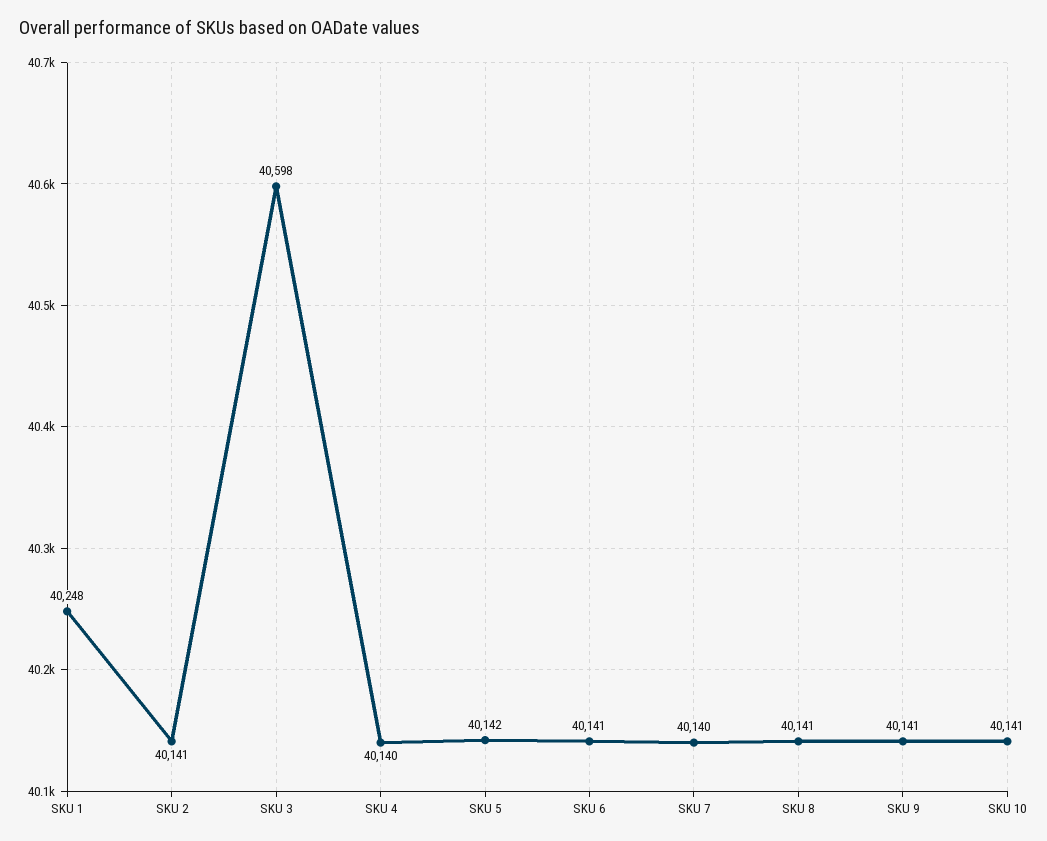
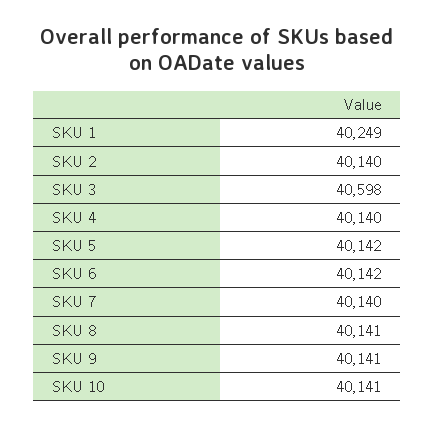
  {
-   "SKU 1": 40248,
+   "SKU 1": 40249,
-   "SKU 2": 40141,
+   "SKU 2": 40140,
    "SKU 3": 40598,
    "SKU 4": 40140,
    "SKU 5": 40142,
-   "SKU 6": 40141,
+   "SKU 6": 40142,
    "SKU 7": 40140,
    "SKU 8": 40141,
    "SKU 9": 40141,
    "SKU 10": 40141
  }

